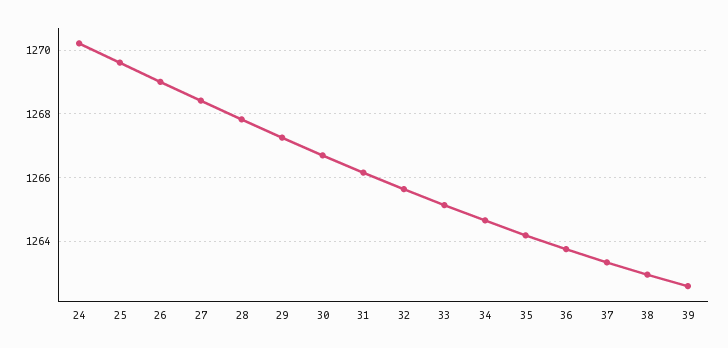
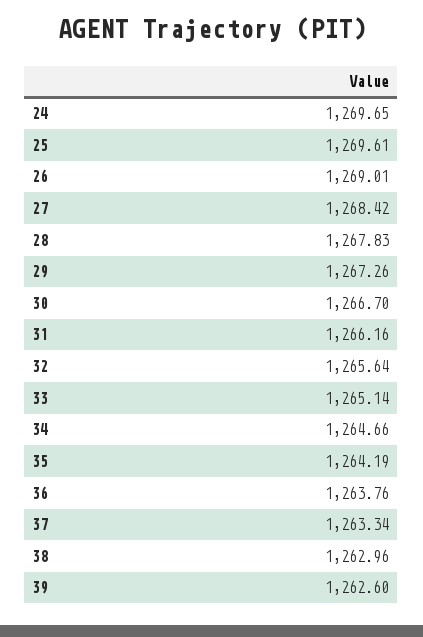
  {
-   "24": 1270.2,
+   "24": 1269.65,
    "25": 1269.61,
    "26": 1269.01,
    "27": 1268.42,
    "28": 1267.83,
    "29": 1267.26,
    "30": 1266.7,
    "31": 1266.16,
    "32": 1265.64,
    "33": 1265.14,
    "34": 1264.66,
    "35": 1264.19,
    "36": 1263.76,
    "37": 1263.34,
    "38": 1262.96,
    "39": 1262.6
  }

